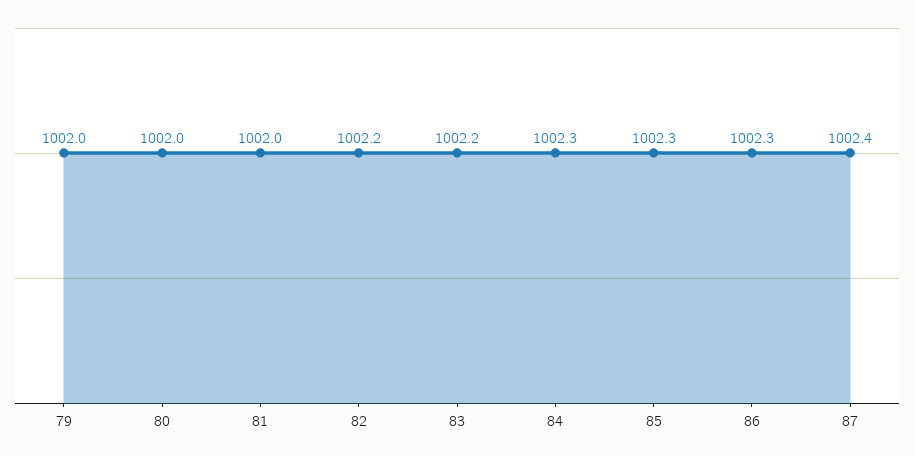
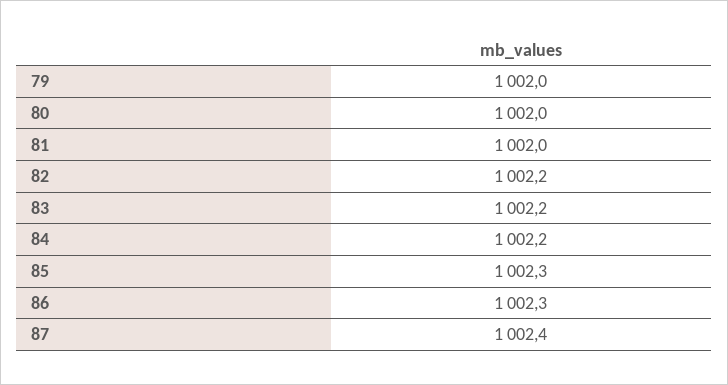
  {
    "79": 1002,
    "80": 1002,
    "81": 1002,
    "82": 1002.2,
    "83": 1002.2,
-   "84": 1002.3,
+   "84": 1002.2,
    "85": 1002.3,
    "86": 1002.3,
    "87": 1002.4
  }

